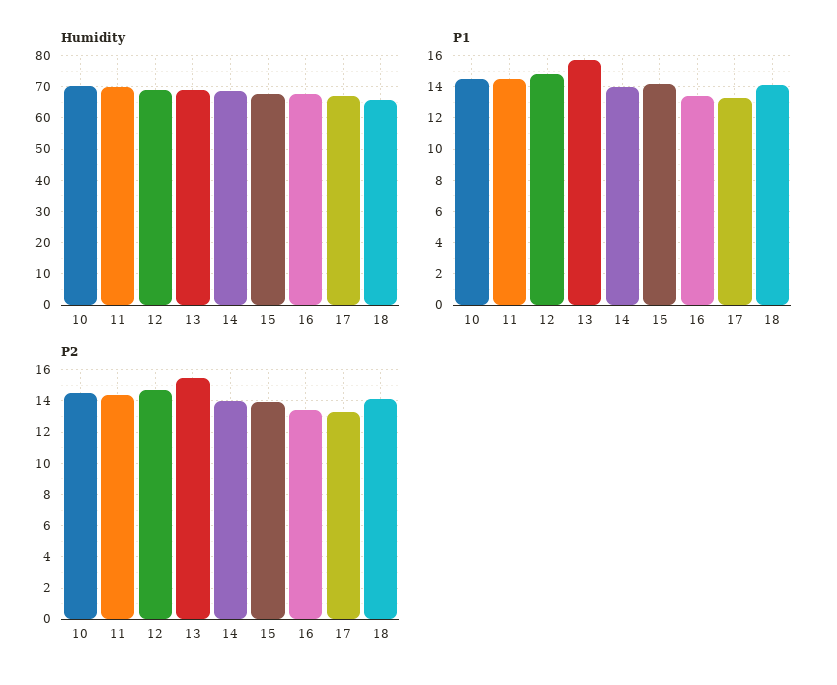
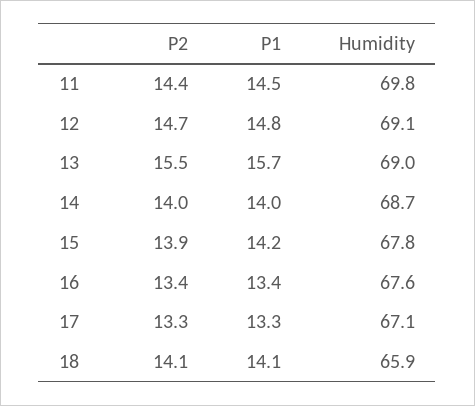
  {
    "Humidity": {
-     "10": 70,
      "11": 69.8,
      "12": 69.1,
      "13": 69,
      "14": 68.7,
      "15": 67.8,
      "16": 67.6,
      "17": 67.1,
      "18": 65.9
    },
    "P1": {
-     "10": 14.5,
      "11": 14.5,
      "12": 14.8,
      "13": 15.7,
      "14": 14,
      "15": 14.2,
      "16": 13.4,
      "17": 13.3,
      "18": 14.1
    },
    "P2": {
-     "10": 14.5,
      "11": 14.4,
      "12": 14.7,
      "13": 15.5,
      "14": 14,
      "15": 13.9,
      "16": 13.4,
      "17": 13.3,
      "18": 14.1
    }
  }

